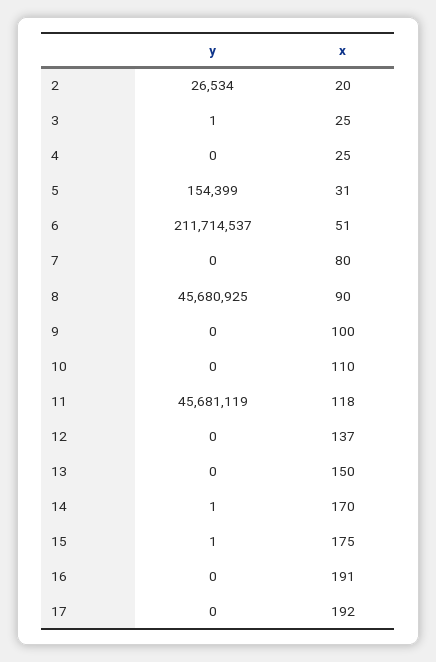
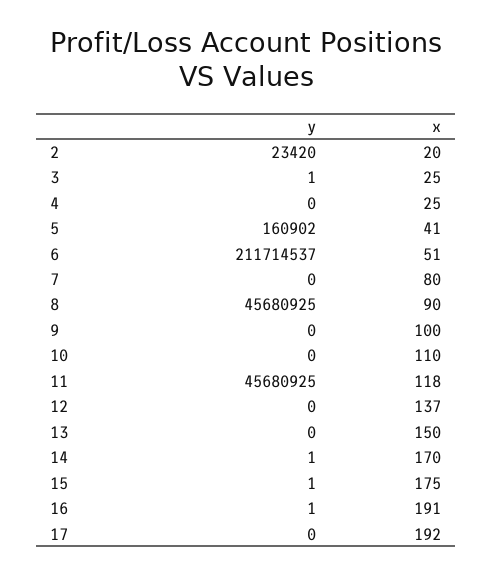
  {
    "y": {
-     "2": 26534,
+     "2": 23420,
      "3": 1,
      "4": 0,
-     "5": 154399,
+     "5": 160902,
      "6": 211714537,
      "7": 0,
      "8": 45680925,
      "9": 0,
      "10": 0,
-     "11": 45681119,
+     "11": 45680925,
      "12": 0,
      "13": 0,
      "14": 1,
      "15": 1,
-     "16": 0,
+     "16": 1,
      "17": 0
    },
    "x": {
      "2": 20,
      "3": 25,
      "4": 25,
-     "5": 31,
+     "5": 41,
      "6": 51,
      "7": 80,
      "8": 90,
      "9": 100,
      "10": 110,
      "11": 118,
      "12": 137,
      "13": 150,
      "14": 170,
      "15": 175,
      "16": 191,
      "17": 192
    }
  }

